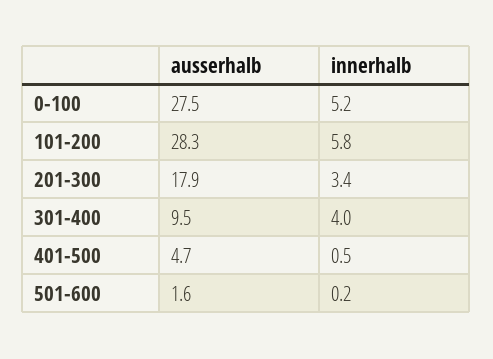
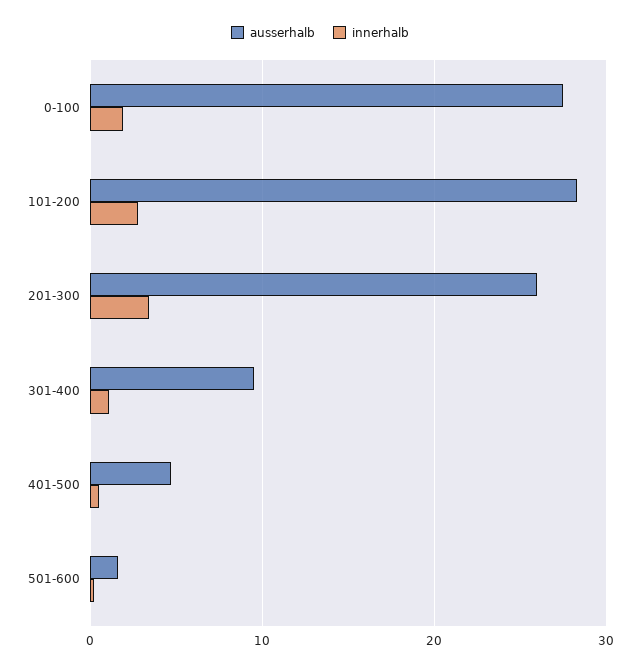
  {
    "ausserhalb": {
      "0-100": 27.5,
      "101-200": 28.3,
-     "201-300": 17.9,
+     "201-300": 26,
      "301-400": 9.5,
      "401-500": 4.7,
      "501-600": 1.6
    },
    "innerhalb": {
-     "0-100": 5.2,
+     "0-100": 2,
-     "101-200": 5.8,
+     "101-200": 3,
      "201-300": 3.4,
-     "301-400": 4,
+     "301-400": 1,
      "401-500": 0.5,
      "501-600": 0.2
    }
  }

